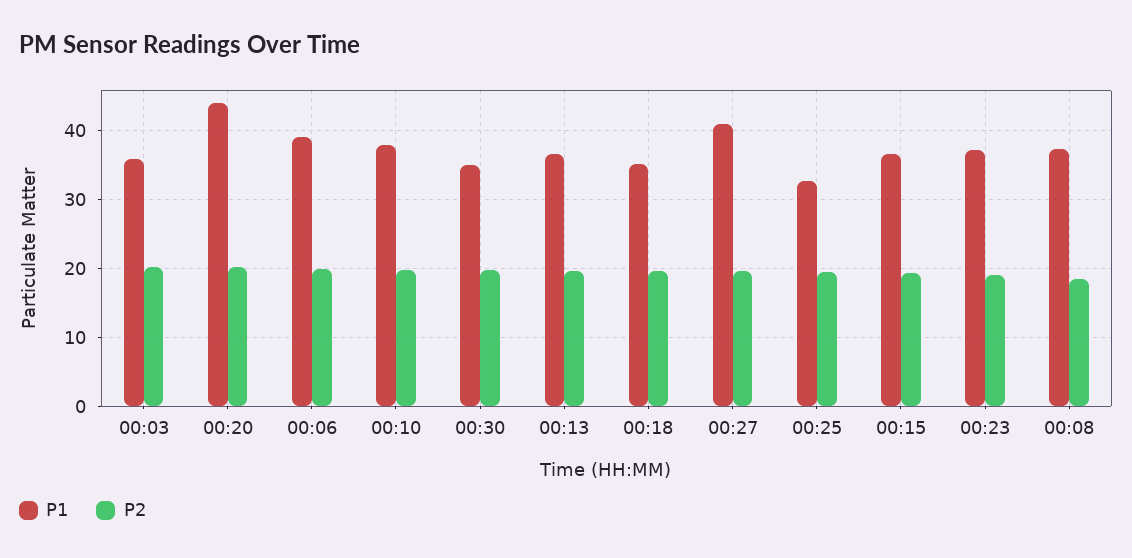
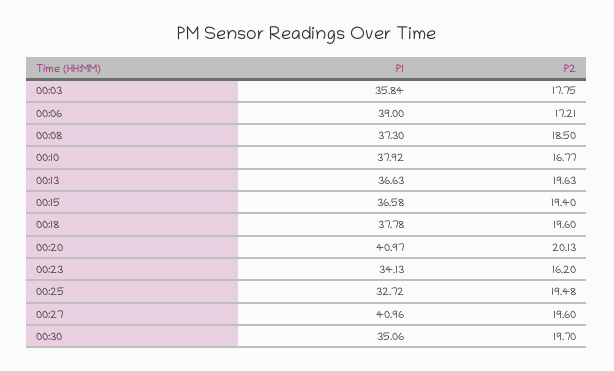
  {
    "P1": {
      "00:03": 35.84,
-     "00:20": 44,
+     "00:20": 40.97,
      "00:06": 39,
      "00:10": 37.92,
      "00:30": 35.06,
      "00:13": 36.63,
-     "00:18": 35,
+     "00:18": 37.78,
      "00:27": 40.96,
      "00:25": 32.72,
      "00:15": 36.58,
-     "00:23": 37,
+     "00:23": 34.13,
      "00:08": 37.3
    },
    "P2": {
-     "00:03": 20,
+     "00:03": 17.75,
      "00:20": 20.13,
-     "00:06": 20,
+     "00:06": 17.21,
-     "00:10": 20,
+     "00:10": 16.77,
      "00:30": 19.7,
      "00:13": 19.63,
      "00:18": 19.6,
      "00:27": 19.6,
      "00:25": 19.48,
      "00:15": 19.4,
-     "00:23": 19,
+     "00:23": 16.2,
      "00:08": 18.5
    }
  }

